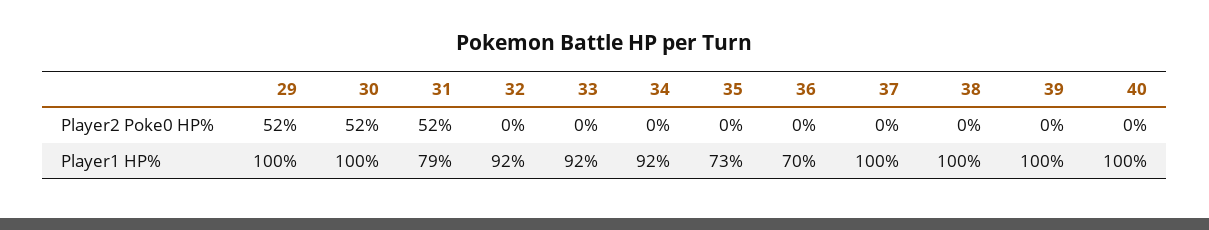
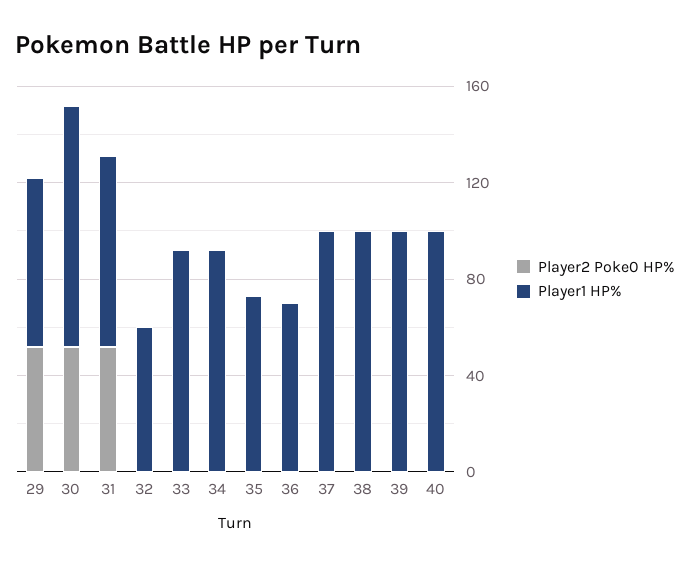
  {
    "Player2 Poke0 HP%": {
      "29": 52,
      "30": 52,
      "31": 52,
      "32": 0,
      "33": 0,
      "34": 0,
      "35": 0,
      "36": 0,
      "37": 0,
      "38": 0,
      "39": 0,
      "40": 0
    },
    "Player1 HP%": {
-     "29": 100,
+     "29": 70,
      "30": 100,
      "31": 79,
-     "32": 92,
+     "32": 60,
      "33": 92,
      "34": 92,
      "35": 73,
      "36": 70,
      "37": 100,
      "38": 100,
      "39": 100,
      "40": 100
    }
  }

